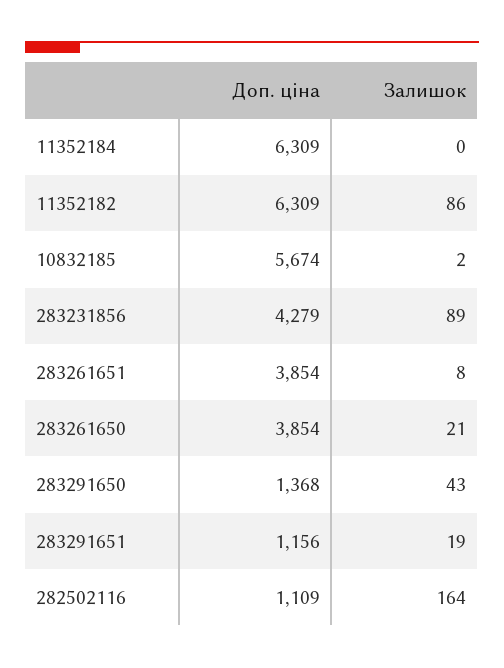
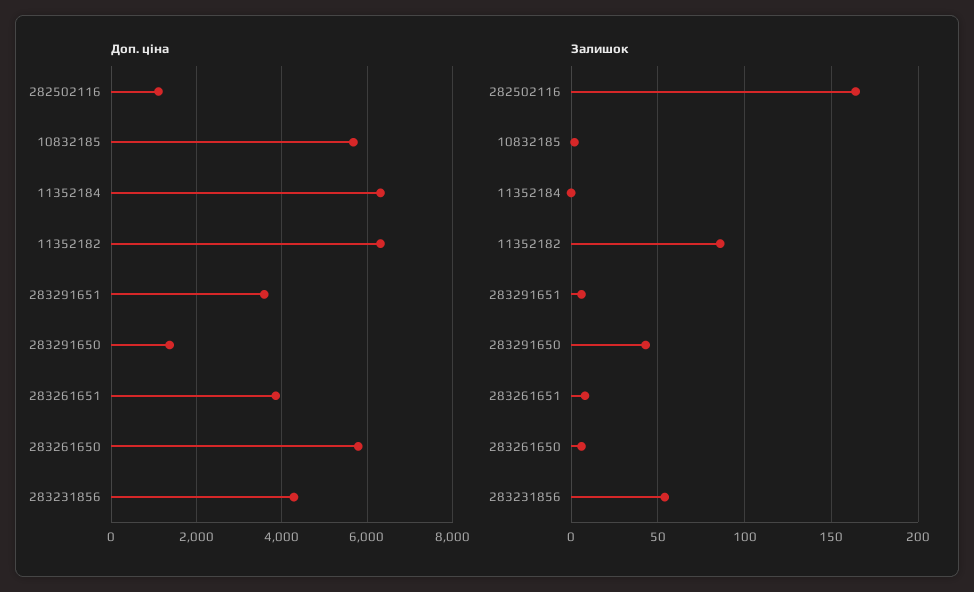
  {
    "Доп. ціна": {
      "11352184": 6309,
      "11352182": 6309,
      "10832185": 5674,
      "283231856": 4279,
      "283261651": 3854,
-     "283261650": 3854,
+     "283261650": 5800,
      "283291650": 1368,
-     "283291651": 1156,
+     "283291651": 3600,
      "282502116": 1109
    },
    "Залишок": {
      "11352184": 0,
      "11352182": 86,
      "10832185": 2,
-     "283231856": 89,
+     "283231856": 55,
      "283261651": 8,
-     "283261650": 21,
+     "283261650": 5,
      "283291650": 43,
-     "283291651": 19,
+     "283291651": 5,
      "282502116": 164
    }
  }

